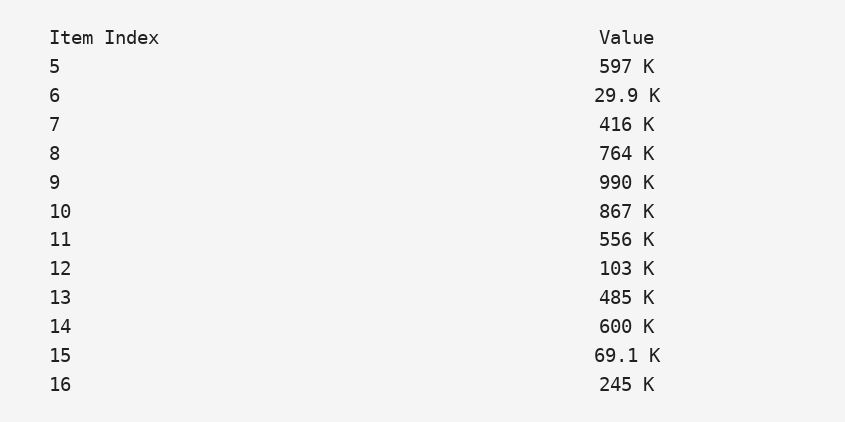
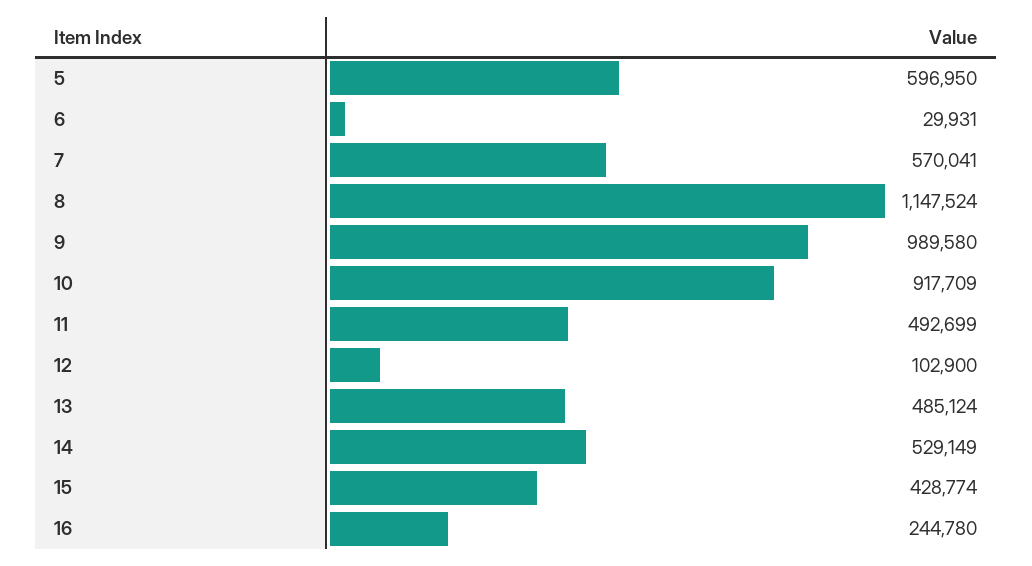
  {
    "5": 596950,
    "6": 29931,
-   "7": 416000,
+   "7": 570041,
-   "8": 764000,
+   "8": 1147524,
    "9": 989580,
-   "10": 867000,
+   "10": 917709,
-   "11": 556000,
+   "11": 492699,
    "12": 102900,
    "13": 485124,
-   "14": 600000,
+   "14": 529149,
-   "15": 69100,
+   "15": 428774,
    "16": 244780
  }

